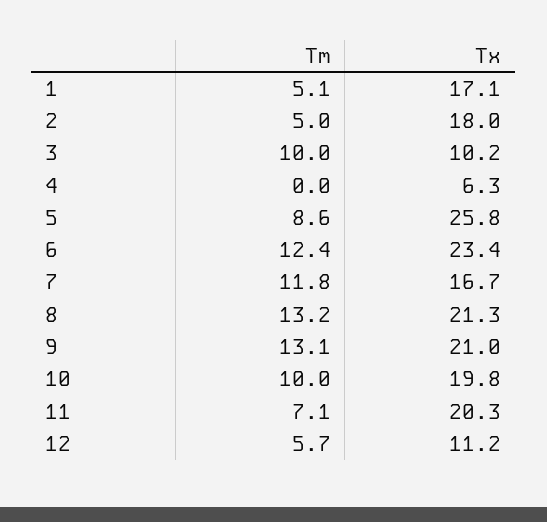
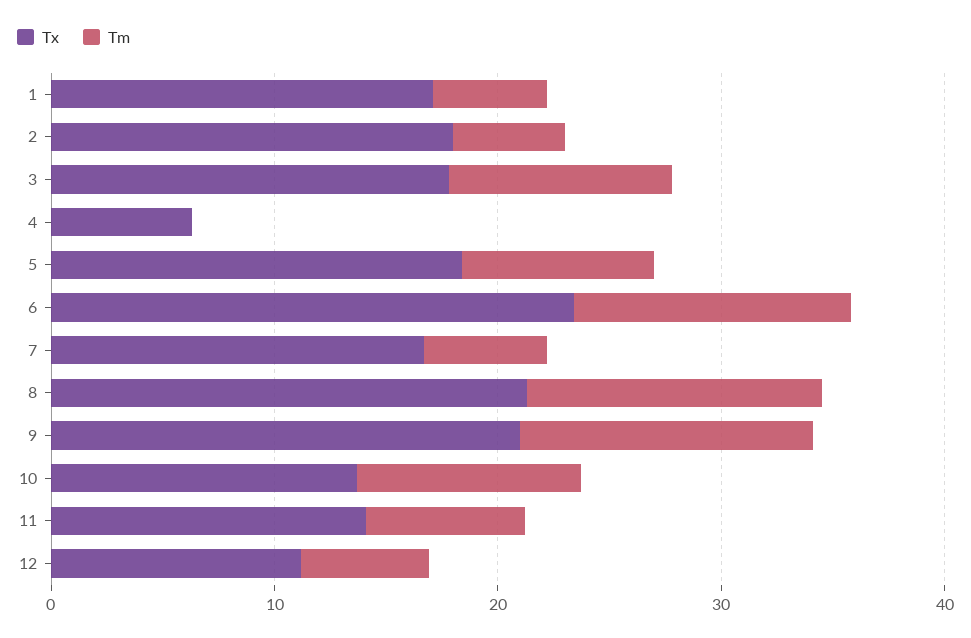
  {
    "Tm": {
      "1": 5.1,
      "2": 5,
      "3": 10,
      "4": 0,
      "5": 8.6,
      "6": 12.4,
-     "7": 11.8,
+     "7": 6,
      "8": 13.2,
      "9": 13.1,
      "10": 10,
      "11": 7.1,
      "12": 5.7
    },
    "Tx": {
      "1": 17.1,
      "2": 18,
-     "3": 10.2,
+     "3": 18,
      "4": 6.3,
-     "5": 25.8,
+     "5": 18,
      "6": 23.4,
      "7": 16.7,
      "8": 21.3,
      "9": 21,
-     "10": 19.8,
+     "10": 14,
-     "11": 20.3,
+     "11": 14,
      "12": 11.2
    }
  }

